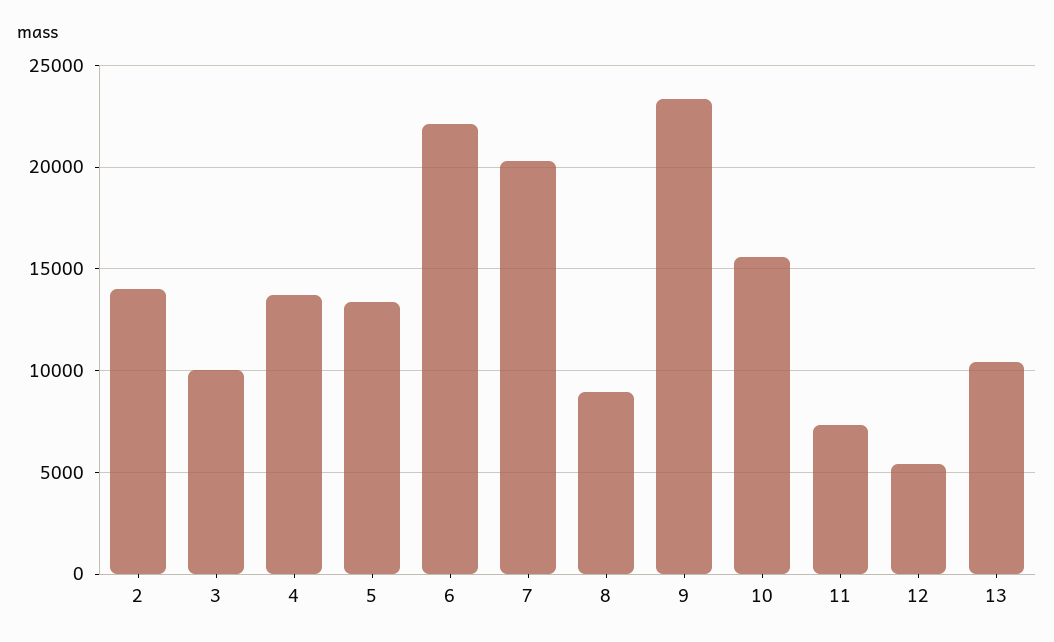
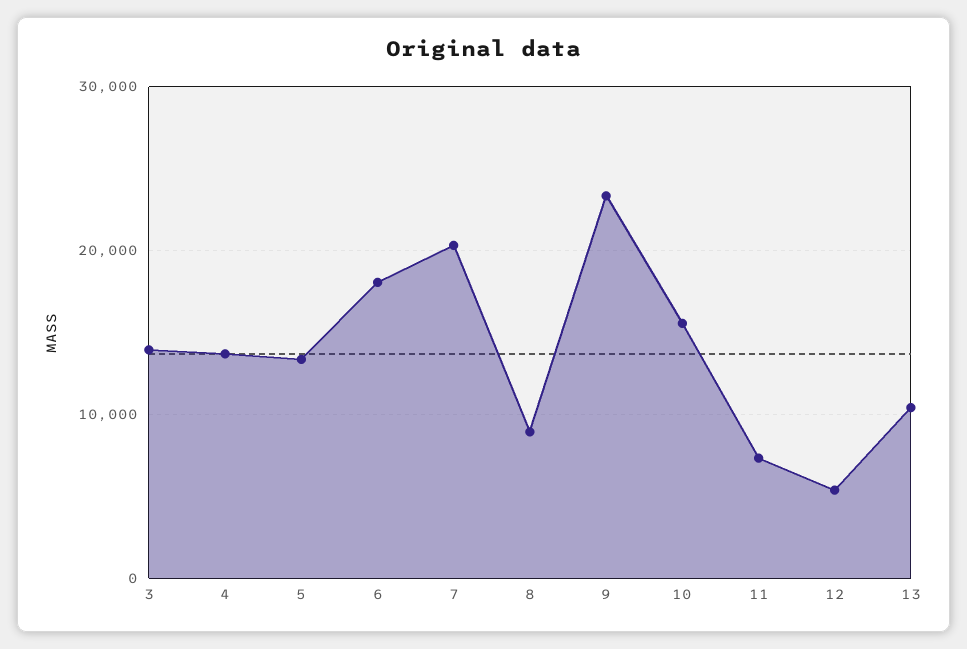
  {
-   "2": 14000,
-   "3": 10000,
+   "3": 14000,
    "4": 13500,
    "5": 13500,
-   "6": 22000,
+   "6": 18000,
    "7": 20500,
    "8": 9000,
    "9": 23500,
    "10": 15500,
    "11": 7500,
    "12": 5500,
    "13": 10500
  }

